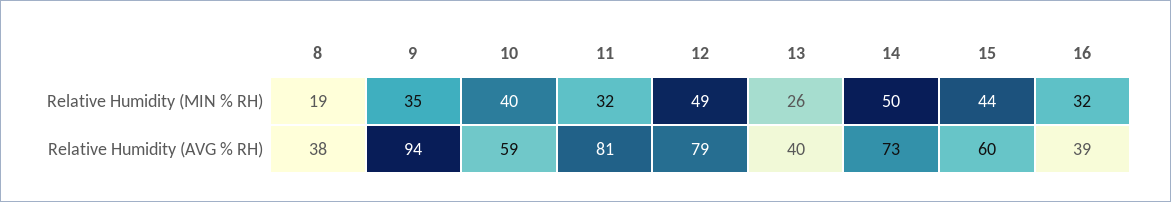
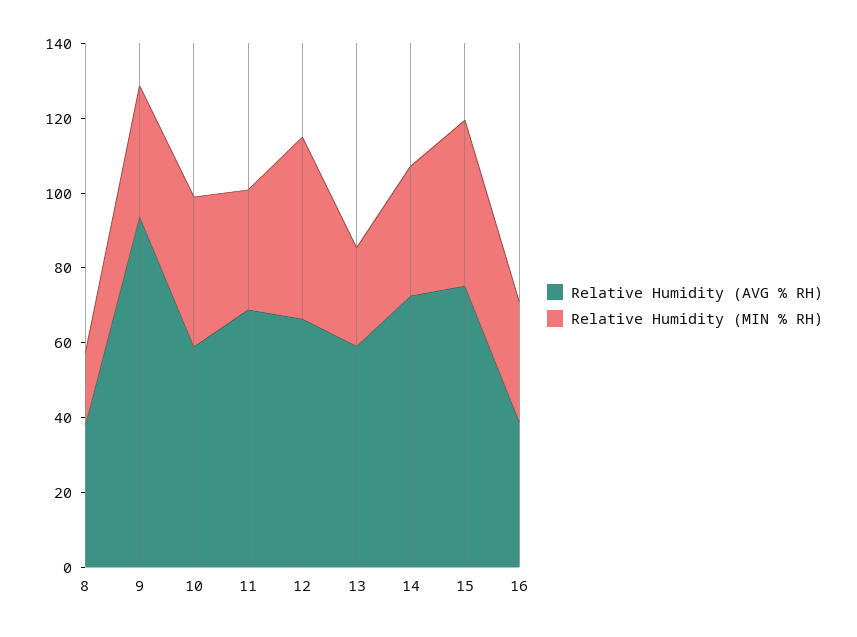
  {
    "Relative Humidity (MIN % RH)": {
      "8": 19,
      "9": 35,
      "10": 40,
      "11": 32,
      "12": 49,
      "13": 26,
-     "14": 50,
+     "14": 35,
      "15": 44,
      "16": 32
    },
    "Relative Humidity (AVG % RH)": {
      "8": 38,
      "9": 94,
      "10": 59,
-     "11": 81,
+     "11": 70,
-     "12": 79,
+     "12": 65,
-     "13": 40,
+     "13": 60,
      "14": 73,
-     "15": 60,
+     "15": 75,
      "16": 39
    }
  }

